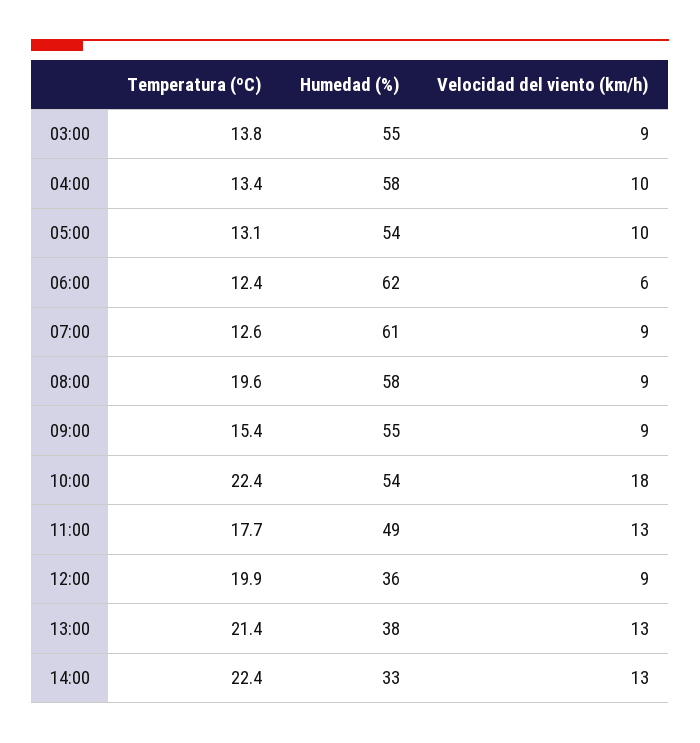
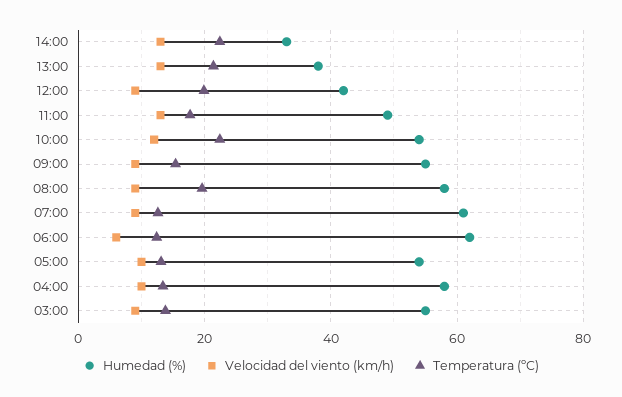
  {
    "Temperatura (ºC)": {
      "03:00": 13.8,
      "04:00": 13.4,
      "05:00": 13.1,
      "06:00": 12.4,
      "07:00": 12.6,
      "08:00": 19.6,
      "09:00": 15.4,
      "10:00": 22.4,
      "11:00": 17.7,
      "12:00": 19.9,
      "13:00": 21.4,
      "14:00": 22.4
    },
    "Humedad (%)": {
      "03:00": 55,
      "04:00": 58,
      "05:00": 54,
      "06:00": 62,
      "07:00": 61,
      "08:00": 58,
      "09:00": 55,
      "10:00": 54,
      "11:00": 49,
-     "12:00": 36,
+     "12:00": 42,
      "13:00": 38,
      "14:00": 33
    },
    "Velocidad del viento (km/h)": {
      "03:00": 9,
      "04:00": 10,
      "05:00": 10,
      "06:00": 6,
      "07:00": 9,
      "08:00": 9,
      "09:00": 9,
-     "10:00": 18,
+     "10:00": 12,
      "11:00": 13,
      "12:00": 9,
      "13:00": 13,
      "14:00": 13
    }
  }

